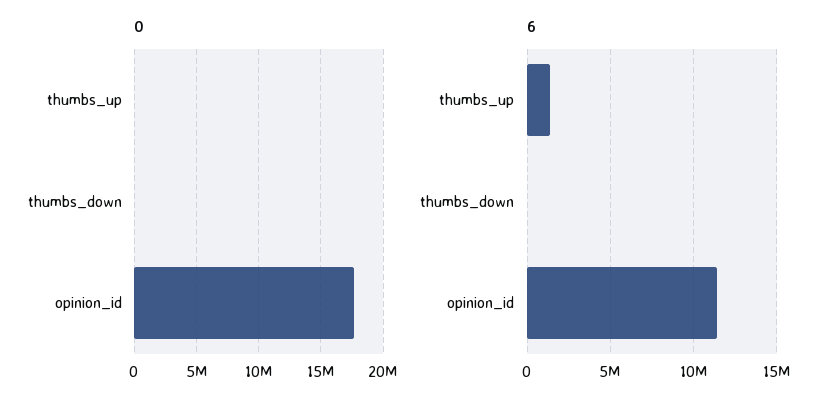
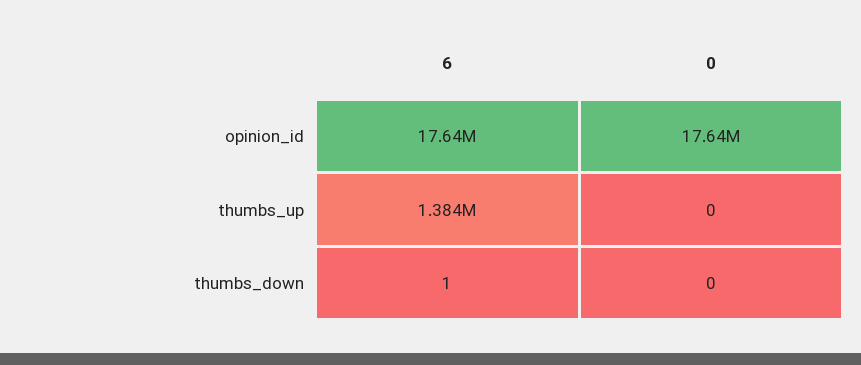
  {
    "0": {
      "thumbs_up": 0,
      "thumbs_down": 0,
      "opinion_id": 17640000
    },
    "6": {
      "thumbs_up": 1384000,
      "thumbs_down": 1,
-     "opinion_id": 11500000
+     "opinion_id": 17640000
    }
  }

